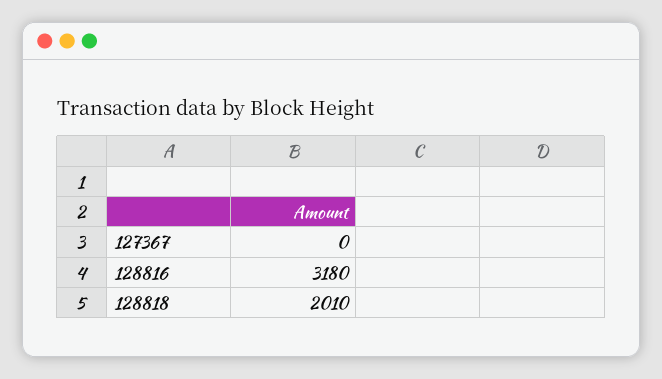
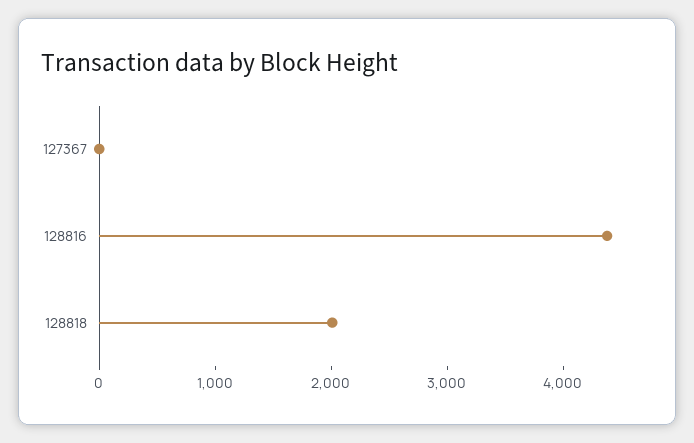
  {
    "127367": 0,
-   "128816": 3180,
+   "128816": 4400,
    "128818": 2010
  }

